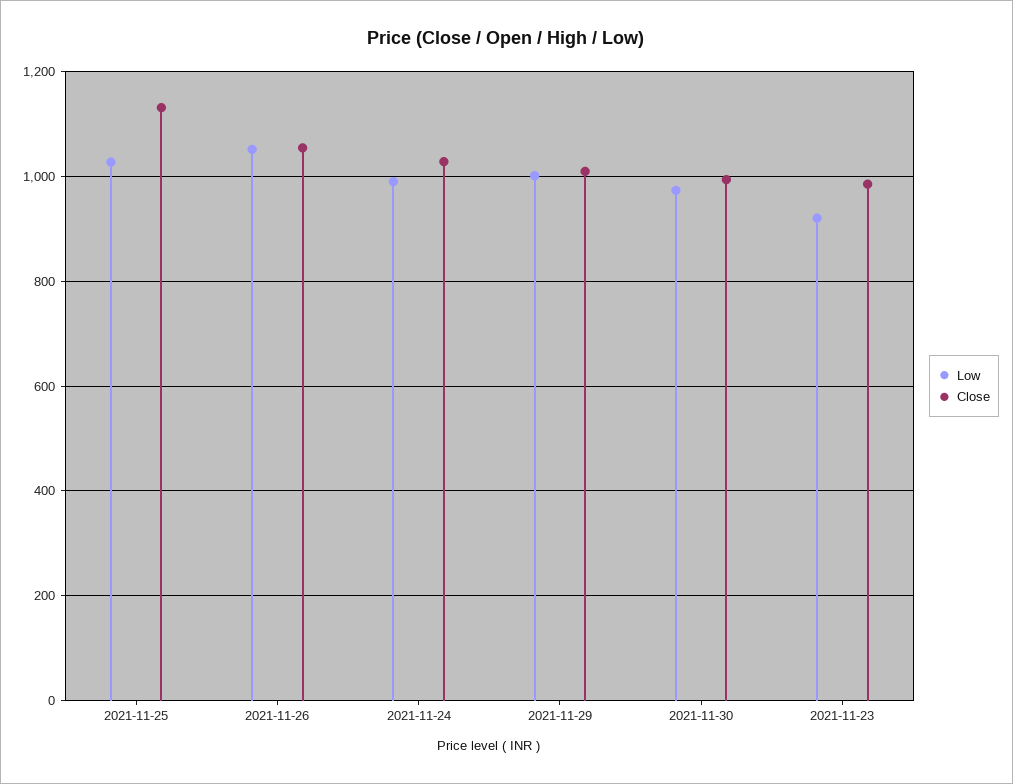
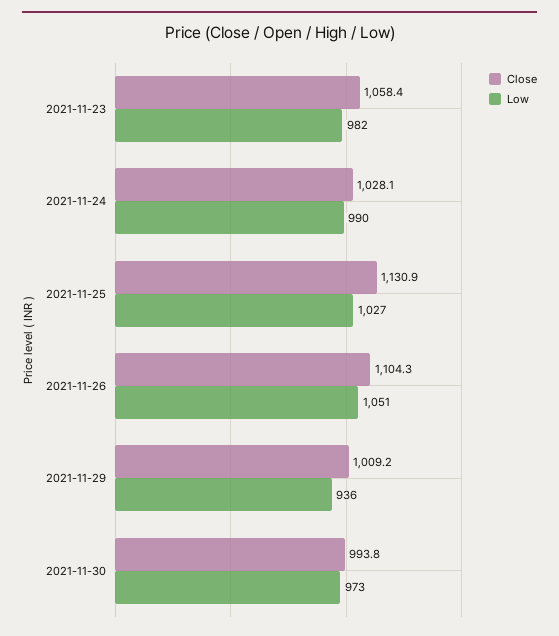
  {
    "Low": {
      "2021-11-25": 1027,
      "2021-11-26": 1051,
      "2021-11-24": 990,
-     "2021-11-29": 1000,
+     "2021-11-29": 936,
      "2021-11-30": 973,
-     "2021-11-23": 920
+     "2021-11-23": 982
    },
    "Close": {
      "2021-11-25": 1130.9,
-     "2021-11-26": 1060,
+     "2021-11-26": 1104.3,
      "2021-11-24": 1028.1,
      "2021-11-29": 1009.2,
      "2021-11-30": 993.8,
-     "2021-11-23": 980
+     "2021-11-23": 1058.4
    }
  }

